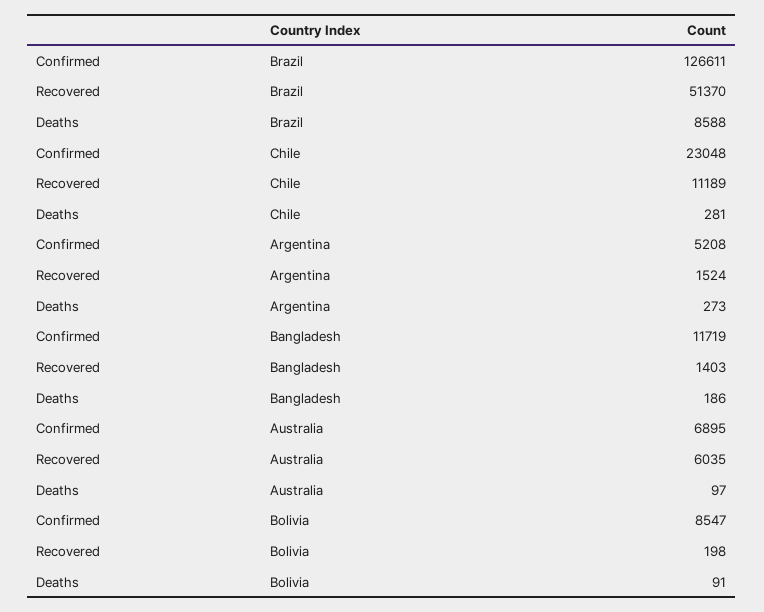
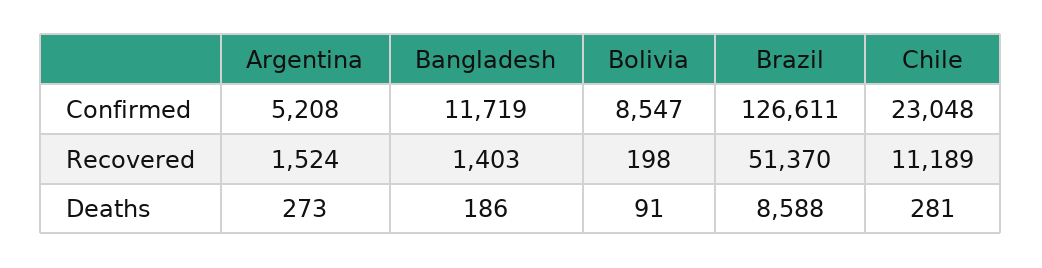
  {
    "Confirmed": {
      "Brazil": 126611,
      "Chile": 23048,
      "Argentina": 5208,
      "Bangladesh": 11719,
-     "Australia": 6895,
      "Bolivia": 8547
    },
    "Recovered": {
      "Brazil": 51370,
      "Chile": 11189,
      "Argentina": 1524,
      "Bangladesh": 1403,
-     "Australia": 6035,
      "Bolivia": 198
    },
    "Deaths": {
      "Brazil": 8588,
      "Chile": 281,
      "Argentina": 273,
      "Bangladesh": 186,
-     "Australia": 97,
      "Bolivia": 91
    }
  }

